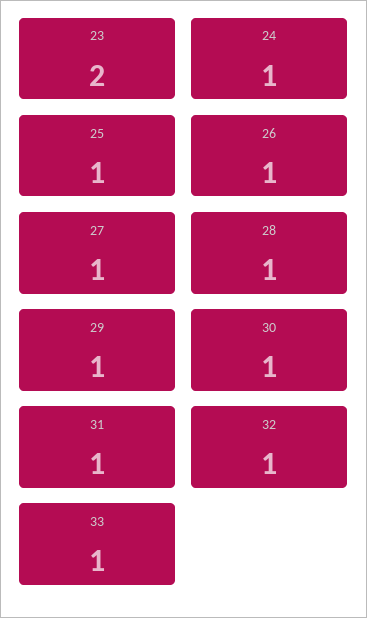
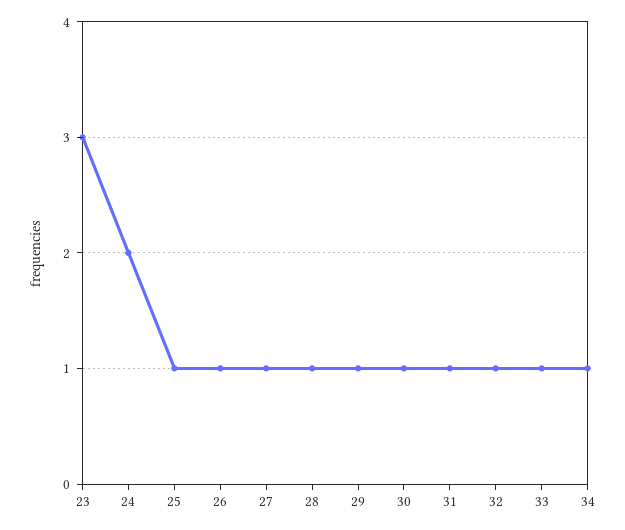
  {
-   "23": 2,
+   "23": 3,
-   "24": 1,
+   "24": 2,
    "25": 1,
    "26": 1,
    "27": 1,
    "28": 1,
    "29": 1,
    "30": 1,
    "31": 1,
    "32": 1,
-   "33": 1
+   "33": 1,
+   "34": 1
  }

